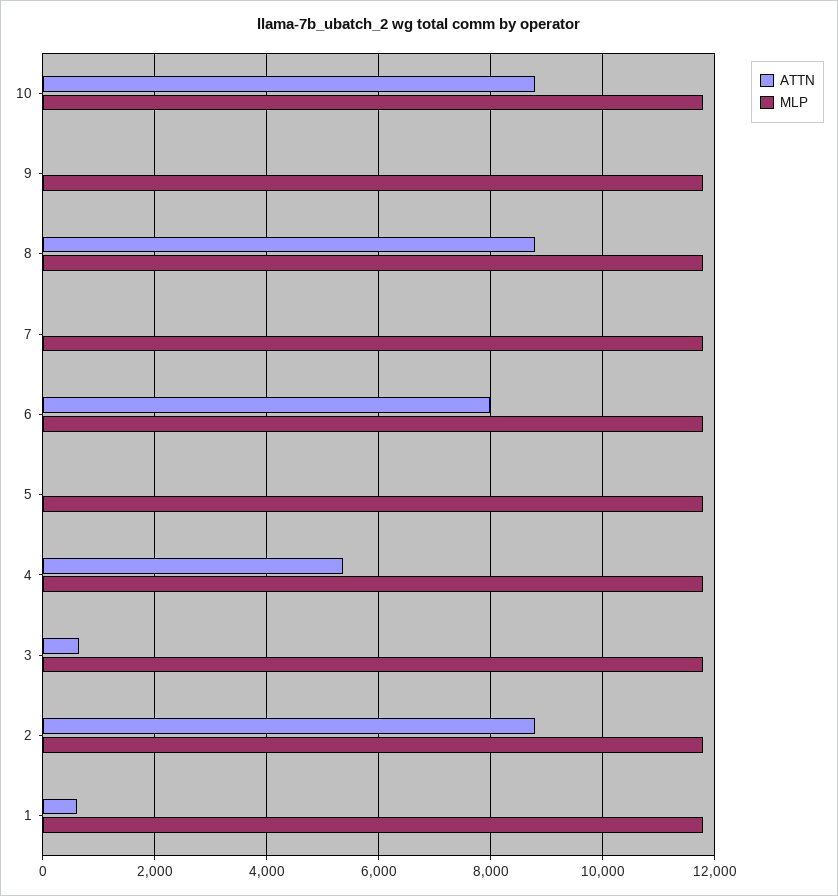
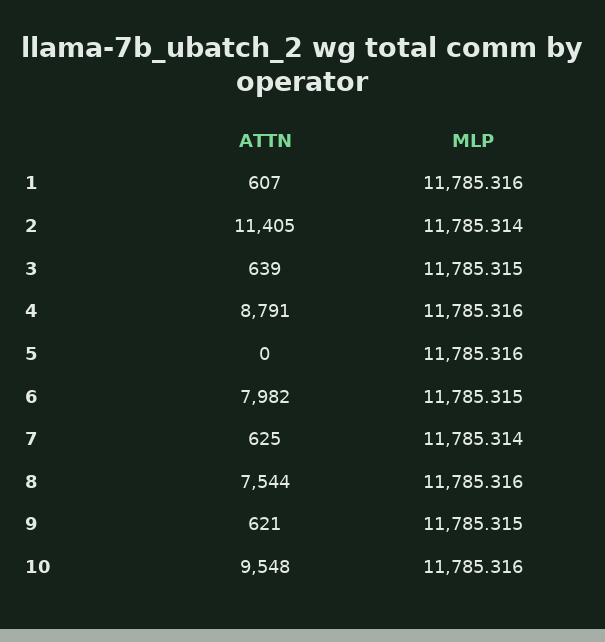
  {
    "ATTN": {
-     "10": 8800,
+     "10": 9548,
-     "9": 0,
+     "9": 621,
-     "8": 8800,
+     "8": 7544,
-     "7": 0,
+     "7": 625,
      "6": 7982,
      "5": 0,
-     "4": 5400,
+     "4": 8791,
      "3": 639,
-     "2": 8800,
+     "2": 11405,
      "1": 607
    },
    "MLP": {
      "10": 11785.316,
      "9": 11785.315,
      "8": 11785.316,
      "7": 11785.314,
      "6": 11785.315,
      "5": 11785.316,
      "4": 11785.316,
      "3": 11785.315,
      "2": 11785.314,
      "1": 11785.316
    }
  }

